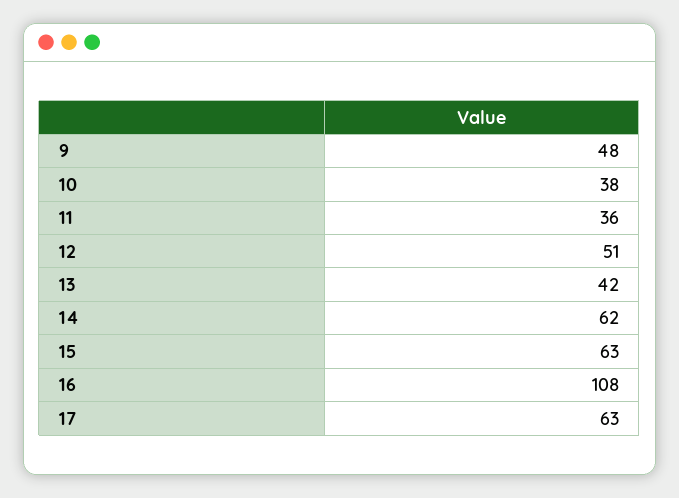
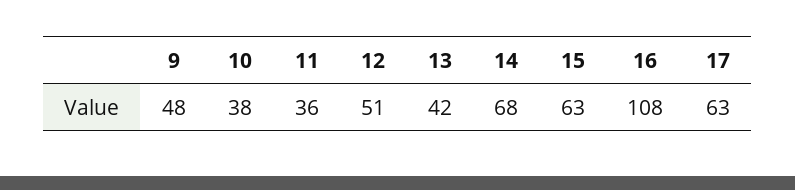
  {
    "9": 48,
    "10": 38,
    "11": 36,
    "12": 51,
    "13": 42,
-   "14": 62,
+   "14": 68,
    "15": 63,
    "16": 108,
    "17": 63
  }

